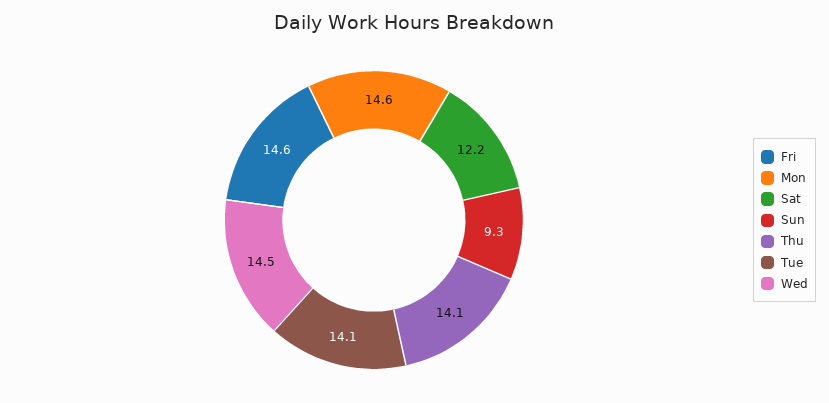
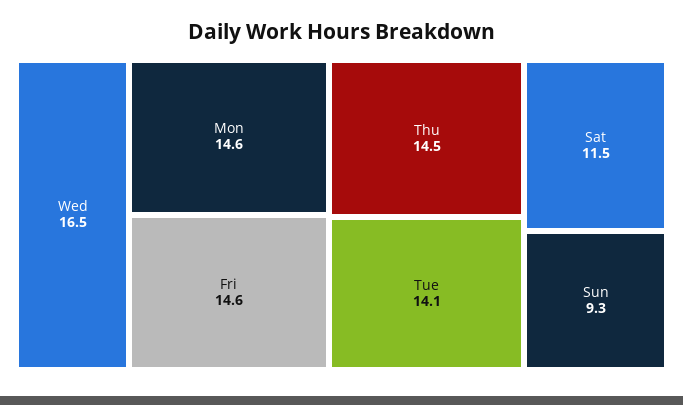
  {
    "Fri": 14.6,
    "Mon": 14.6,
-   "Sat": 12.2,
+   "Sat": 11.5,
    "Sun": 9.3,
-   "Thu": 14.1,
+   "Thu": 14.5,
    "Tue": 14.1,
-   "Wed": 14.5
+   "Wed": 16.5
  }

